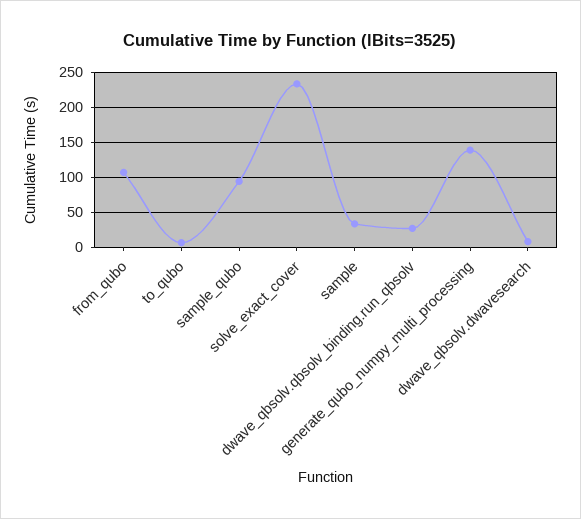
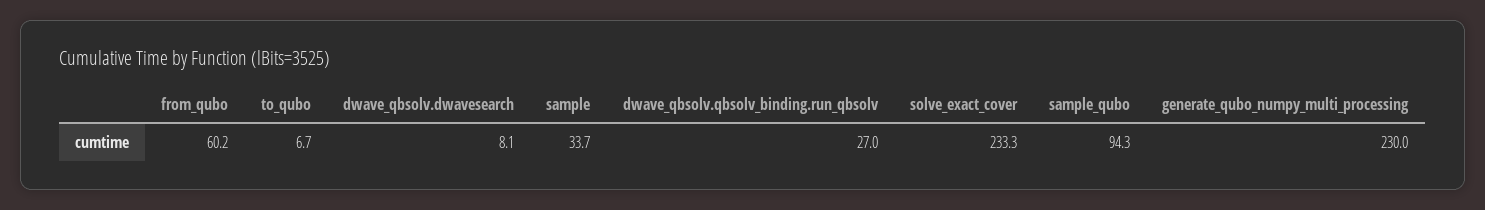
  {
-   "from_qubo": 110,
+   "from_qubo": 60.2,
    "to_qubo": 6.7,
    "sample_qubo": 94.3,
    "solve_exact_cover": 233.3,
    "sample": 33.7,
    "dwave_qbsolv.qbsolv_binding.run_qbsolv": 27,
-   "generate_qubo_numpy_multi_processing": 140,
+   "generate_qubo_numpy_multi_processing": 230,
    "dwave_qbsolv.dwavesearch": 8.1
  }

